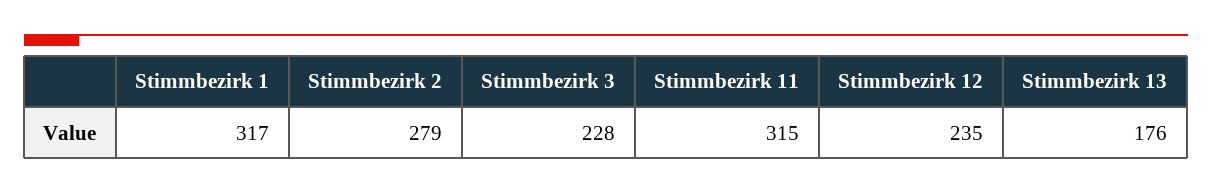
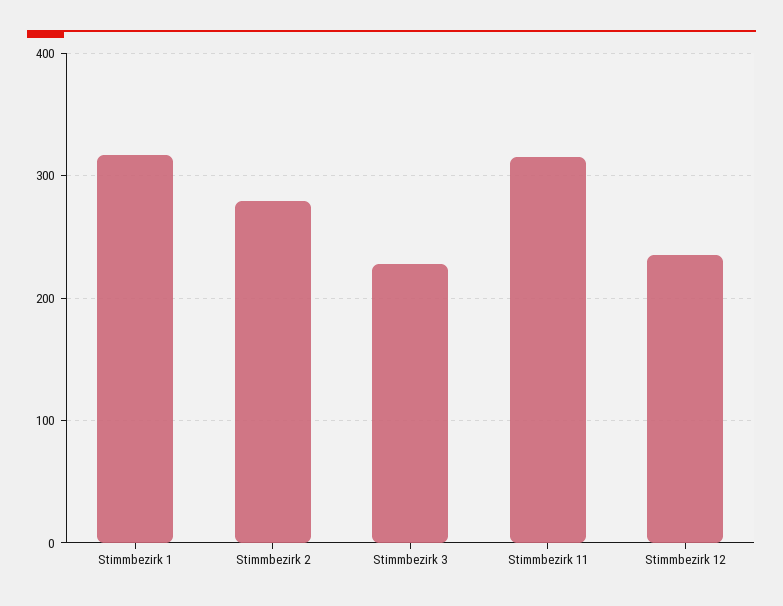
  {
    "Stimmbezirk 1": 317,
    "Stimmbezirk 2": 279,
    "Stimmbezirk 3": 228,
    "Stimmbezirk 11": 315,
-   "Stimmbezirk 12": 235,
+   "Stimmbezirk 12": 235
-   "Stimmbezirk 13": 176
  }

